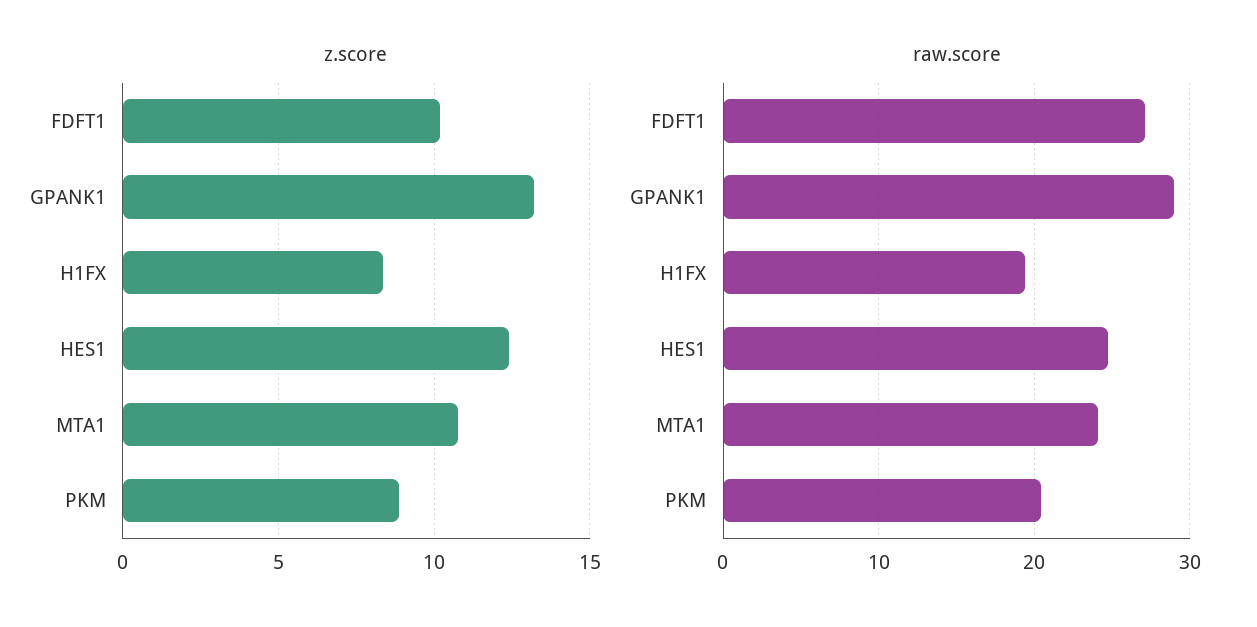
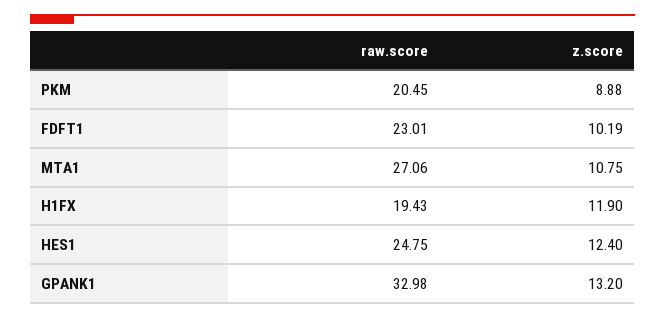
  {
    "z.score": {
      "FDFT1": 10.19,
      "GPANK1": 13.2,
-     "H1FX": 8.5,
+     "H1FX": 11.9,
      "HES1": 12.4,
      "MTA1": 10.75,
      "PKM": 8.88
    },
    "raw.score": {
-     "FDFT1": 27,
+     "FDFT1": 23.01,
-     "GPANK1": 29,
+     "GPANK1": 32.98,
      "H1FX": 19.43,
      "HES1": 24.75,
-     "MTA1": 24,
+     "MTA1": 27.06,
      "PKM": 20.45
    }
  }

